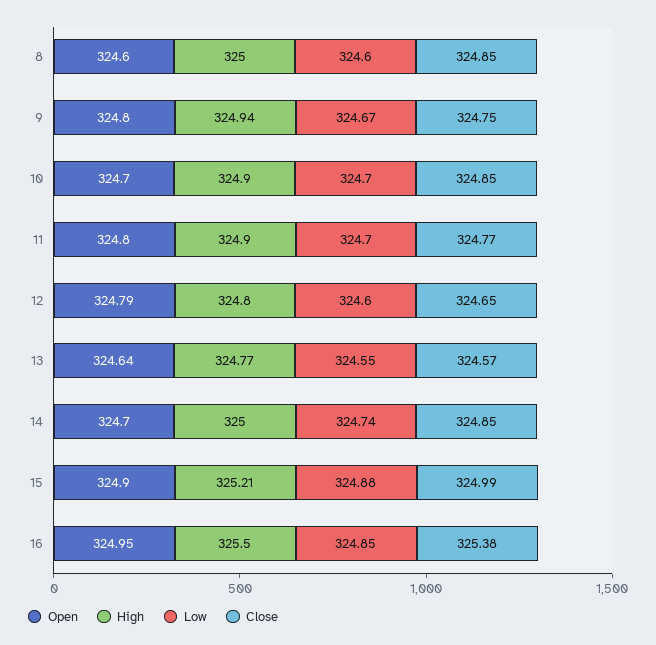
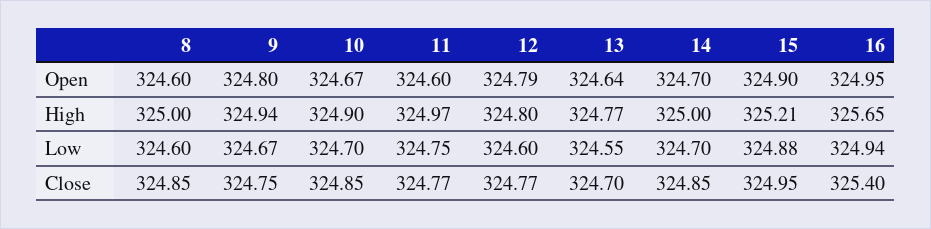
  {
    "Open": {
      "8": 324.6,
      "9": 324.8,
-     "10": 324.7,
+     "10": 324.67,
-     "11": 324.8,
+     "11": 324.6,
      "12": 324.79,
      "13": 324.64,
      "14": 324.7,
      "15": 324.9,
      "16": 324.95
    },
    "High": {
      "8": 325,
      "9": 324.94,
      "10": 324.9,
-     "11": 324.9,
+     "11": 324.97,
      "12": 324.8,
      "13": 324.77,
      "14": 325,
      "15": 325.21,
-     "16": 325.5
+     "16": 325.65
    },
    "Low": {
      "8": 324.6,
      "9": 324.67,
      "10": 324.7,
-     "11": 324.7,
+     "11": 324.75,
      "12": 324.6,
      "13": 324.55,
-     "14": 324.74,
+     "14": 324.7,
      "15": 324.88,
-     "16": 324.85
+     "16": 324.94
    },
    "Close": {
      "8": 324.85,
      "9": 324.75,
      "10": 324.85,
      "11": 324.77,
-     "12": 324.65,
+     "12": 324.77,
-     "13": 324.57,
+     "13": 324.7,
      "14": 324.85,
-     "15": 324.99,
+     "15": 324.95,
-     "16": 325.38
+     "16": 325.4
    }
  }

